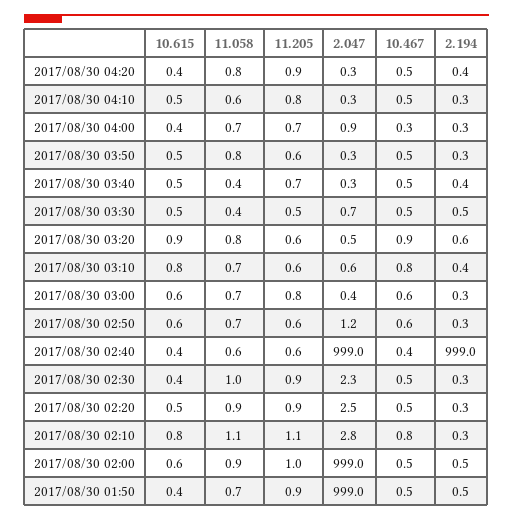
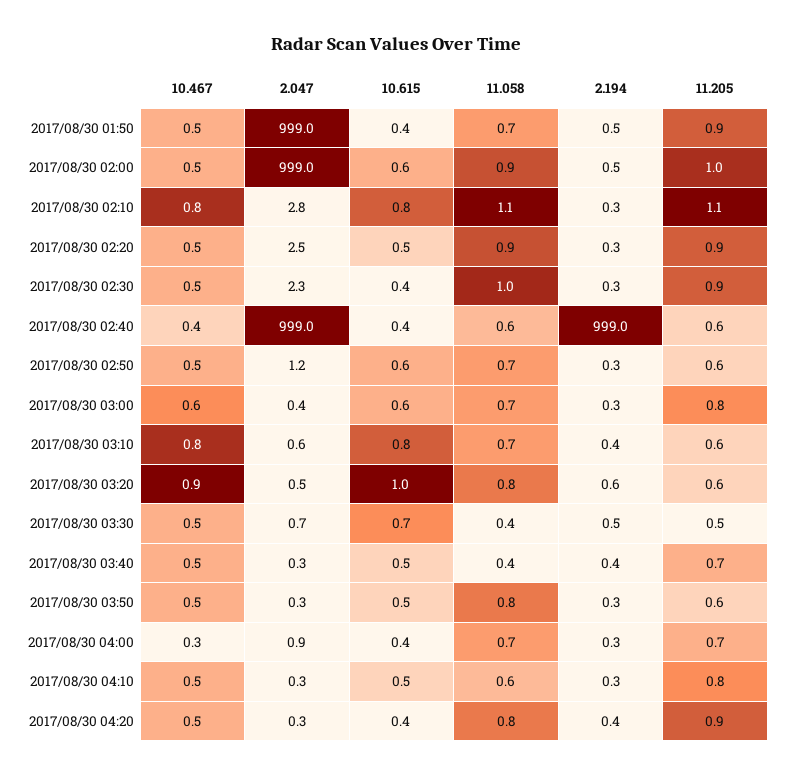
  {
    "10.615": {
      "2017/08/30 04:20": 0.4,
      "2017/08/30 04:10": 0.5,
      "2017/08/30 04:00": 0.4,
      "2017/08/30 03:50": 0.5,
      "2017/08/30 03:40": 0.5,
-     "2017/08/30 03:30": 0.5,
+     "2017/08/30 03:30": 0.7,
-     "2017/08/30 03:20": 0.9,
+     "2017/08/30 03:20": 1,
      "2017/08/30 03:10": 0.8,
      "2017/08/30 03:00": 0.6,
      "2017/08/30 02:50": 0.6,
      "2017/08/30 02:40": 0.4,
      "2017/08/30 02:30": 0.4,
      "2017/08/30 02:20": 0.5,
      "2017/08/30 02:10": 0.8,
      "2017/08/30 02:00": 0.6,
      "2017/08/30 01:50": 0.4
    },
    "11.058": {
      "2017/08/30 04:20": 0.8,
      "2017/08/30 04:10": 0.6,
      "2017/08/30 04:00": 0.7,
      "2017/08/30 03:50": 0.8,
      "2017/08/30 03:40": 0.4,
      "2017/08/30 03:30": 0.4,
      "2017/08/30 03:20": 0.8,
      "2017/08/30 03:10": 0.7,
      "2017/08/30 03:00": 0.7,
      "2017/08/30 02:50": 0.7,
      "2017/08/30 02:40": 0.6,
      "2017/08/30 02:30": 1,
      "2017/08/30 02:20": 0.9,
      "2017/08/30 02:10": 1.1,
      "2017/08/30 02:00": 0.9,
      "2017/08/30 01:50": 0.7
    },
    "11.205": {
      "2017/08/30 04:20": 0.9,
      "2017/08/30 04:10": 0.8,
      "2017/08/30 04:00": 0.7,
      "2017/08/30 03:50": 0.6,
      "2017/08/30 03:40": 0.7,
      "2017/08/30 03:30": 0.5,
      "2017/08/30 03:20": 0.6,
      "2017/08/30 03:10": 0.6,
      "2017/08/30 03:00": 0.8,
      "2017/08/30 02:50": 0.6,
      "2017/08/30 02:40": 0.6,
      "2017/08/30 02:30": 0.9,
      "2017/08/30 02:20": 0.9,
      "2017/08/30 02:10": 1.1,
      "2017/08/30 02:00": 1,
      "2017/08/30 01:50": 0.9
    },
    "2.047": {
      "2017/08/30 04:20": 0.3,
      "2017/08/30 04:10": 0.3,
      "2017/08/30 04:00": 0.9,
      "2017/08/30 03:50": 0.3,
      "2017/08/30 03:40": 0.3,
      "2017/08/30 03:30": 0.7,
      "2017/08/30 03:20": 0.5,
      "2017/08/30 03:10": 0.6,
      "2017/08/30 03:00": 0.4,
      "2017/08/30 02:50": 1.2,
      "2017/08/30 02:40": 999,
      "2017/08/30 02:30": 2.3,
      "2017/08/30 02:20": 2.5,
      "2017/08/30 02:10": 2.8,
      "2017/08/30 02:00": 999,
      "2017/08/30 01:50": 999
    },
    "10.467": {
      "2017/08/30 04:20": 0.5,
      "2017/08/30 04:10": 0.5,
      "2017/08/30 04:00": 0.3,
      "2017/08/30 03:50": 0.5,
      "2017/08/30 03:40": 0.5,
      "2017/08/30 03:30": 0.5,
      "2017/08/30 03:20": 0.9,
      "2017/08/30 03:10": 0.8,
      "2017/08/30 03:00": 0.6,
-     "2017/08/30 02:50": 0.6,
+     "2017/08/30 02:50": 0.5,
      "2017/08/30 02:40": 0.4,
      "2017/08/30 02:30": 0.5,
      "2017/08/30 02:20": 0.5,
      "2017/08/30 02:10": 0.8,
      "2017/08/30 02:00": 0.5,
      "2017/08/30 01:50": 0.5
    },
    "2.194": {
      "2017/08/30 04:20": 0.4,
      "2017/08/30 04:10": 0.3,
      "2017/08/30 04:00": 0.3,
      "2017/08/30 03:50": 0.3,
      "2017/08/30 03:40": 0.4,
      "2017/08/30 03:30": 0.5,
      "2017/08/30 03:20": 0.6,
      "2017/08/30 03:10": 0.4,
      "2017/08/30 03:00": 0.3,
      "2017/08/30 02:50": 0.3,
      "2017/08/30 02:40": 999,
      "2017/08/30 02:30": 0.3,
      "2017/08/30 02:20": 0.3,
      "2017/08/30 02:10": 0.3,
      "2017/08/30 02:00": 0.5,
      "2017/08/30 01:50": 0.5
    }
  }

